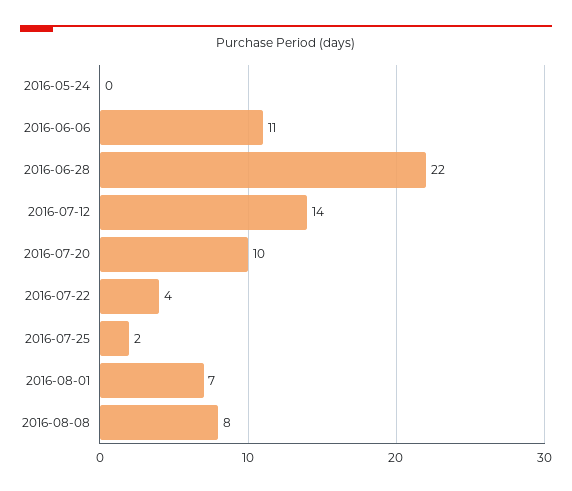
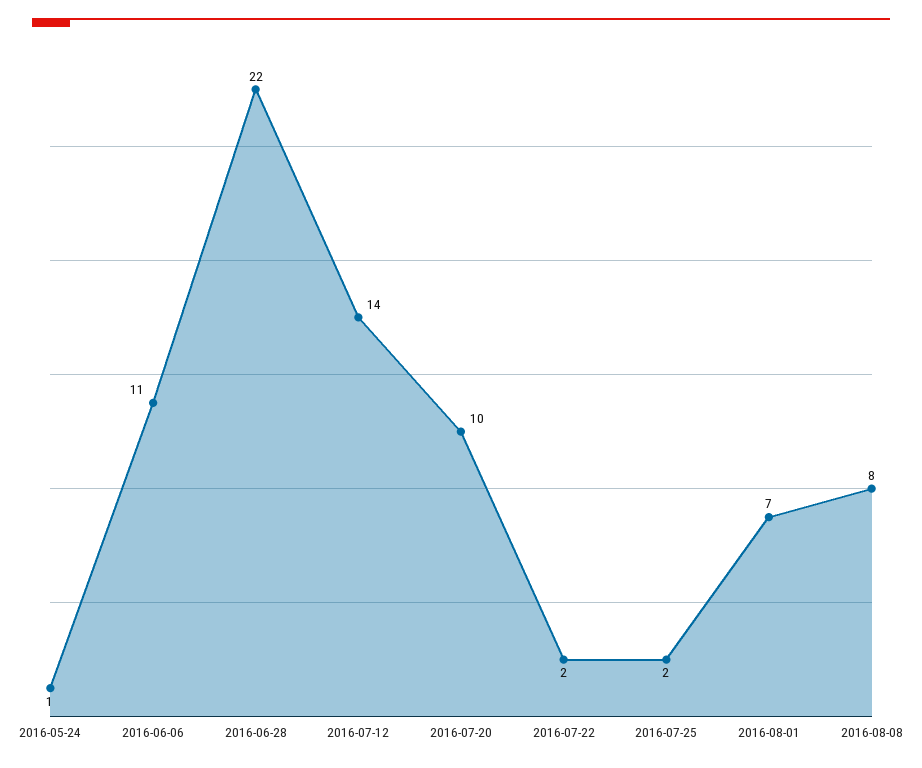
  {
-   "2016-05-24": 0,
+   "2016-05-24": 1,
    "2016-06-06": 11,
    "2016-06-28": 22,
    "2016-07-12": 14,
    "2016-07-20": 10,
-   "2016-07-22": 4,
+   "2016-07-22": 2,
    "2016-07-25": 2,
    "2016-08-01": 7,
    "2016-08-08": 8
  }

